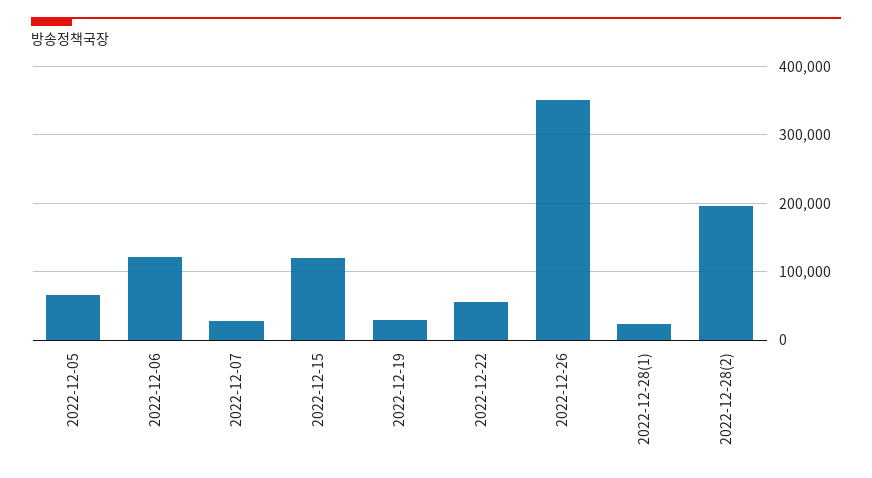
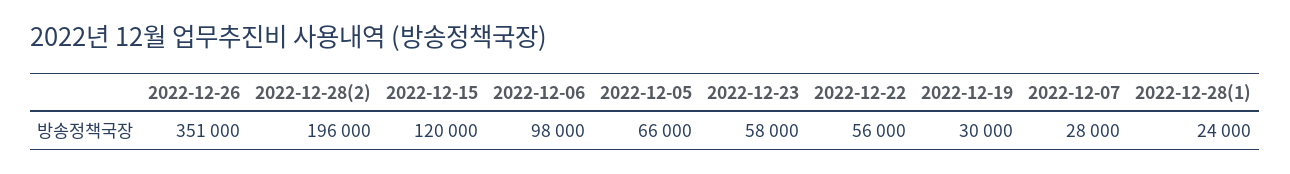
  {
    "2022-12-05": 66000,
-   "2022-12-06": 120000,
+   "2022-12-06": 98000,
    "2022-12-07": 28000,
    "2022-12-15": 120000,
    "2022-12-19": 30000,
    "2022-12-22": 56000,
    "2022-12-26": 351000,
    "2022-12-28(1)": 24000,
-   "2022-12-28(2)": 196000
+   "2022-12-28(2)": 196000,
+   "2022-12-23": 58000
  }

